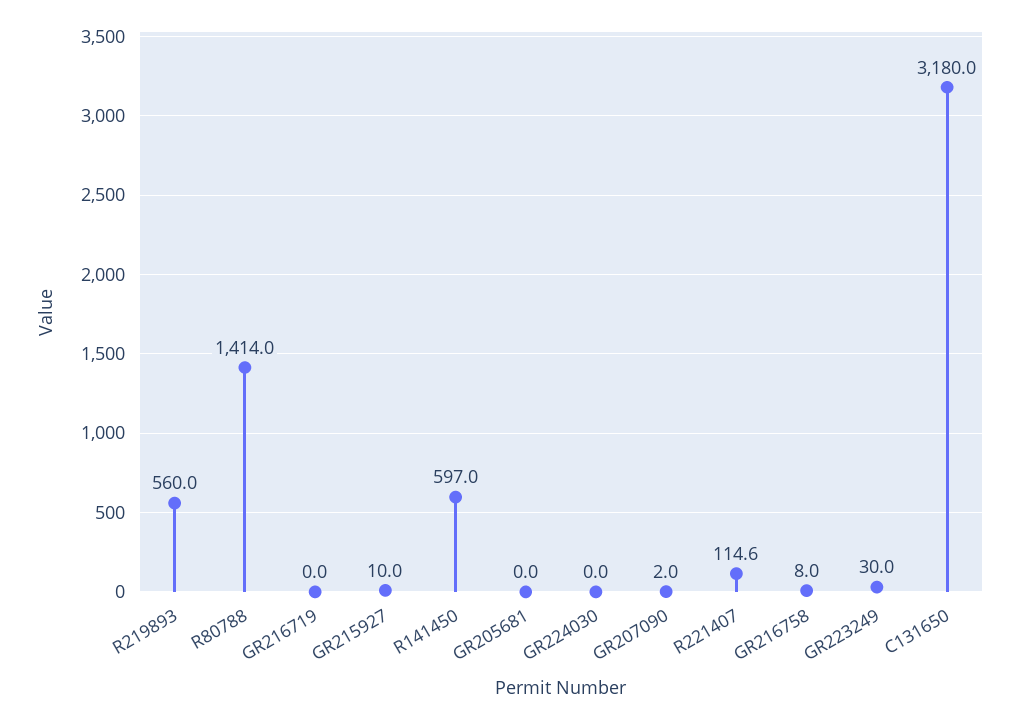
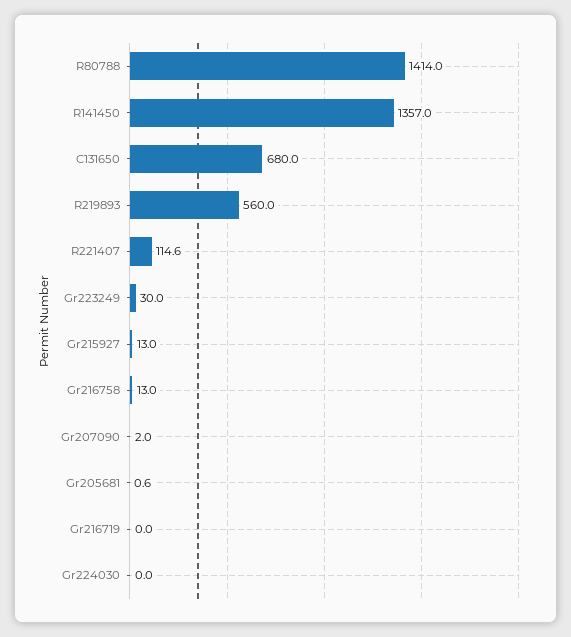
  {
    "R219893": 560,
    "R80788": 1414,
    "GR216719": 0,
-   "GR215927": 10,
+   "GR215927": 13,
-   "R141450": 597,
+   "R141450": 1357,
-   "GR205681": 0,
+   "GR205681": 0.6,
    "GR224030": 0,
    "GR207090": 2,
    "R221407": 114.6,
-   "GR216758": 8,
+   "GR216758": 13,
    "GR223249": 30,
-   "C131650": 3180
+   "C131650": 680
  }

